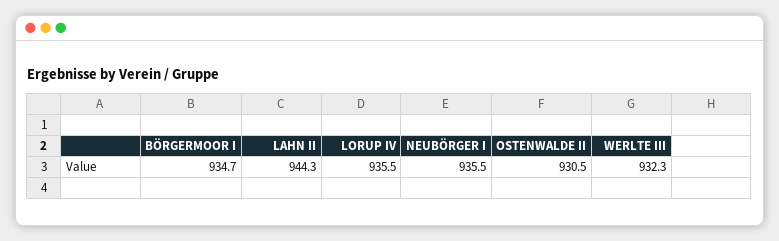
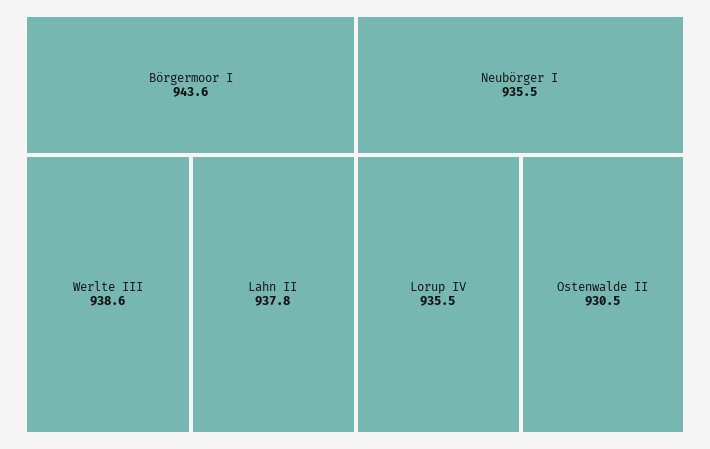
  {
-   "BÖRGERMOOR I": 934.7,
+   "BÖRGERMOOR I": 943.6,
-   "LAHN II": 944.3,
+   "LAHN II": 937.8,
    "LORUP IV": 935.5,
    "NEUBÖRGER I": 935.5,
    "OSTENWALDE II": 930.5,
-   "WERLTE III": 932.3
+   "WERLTE III": 938.6
  }

